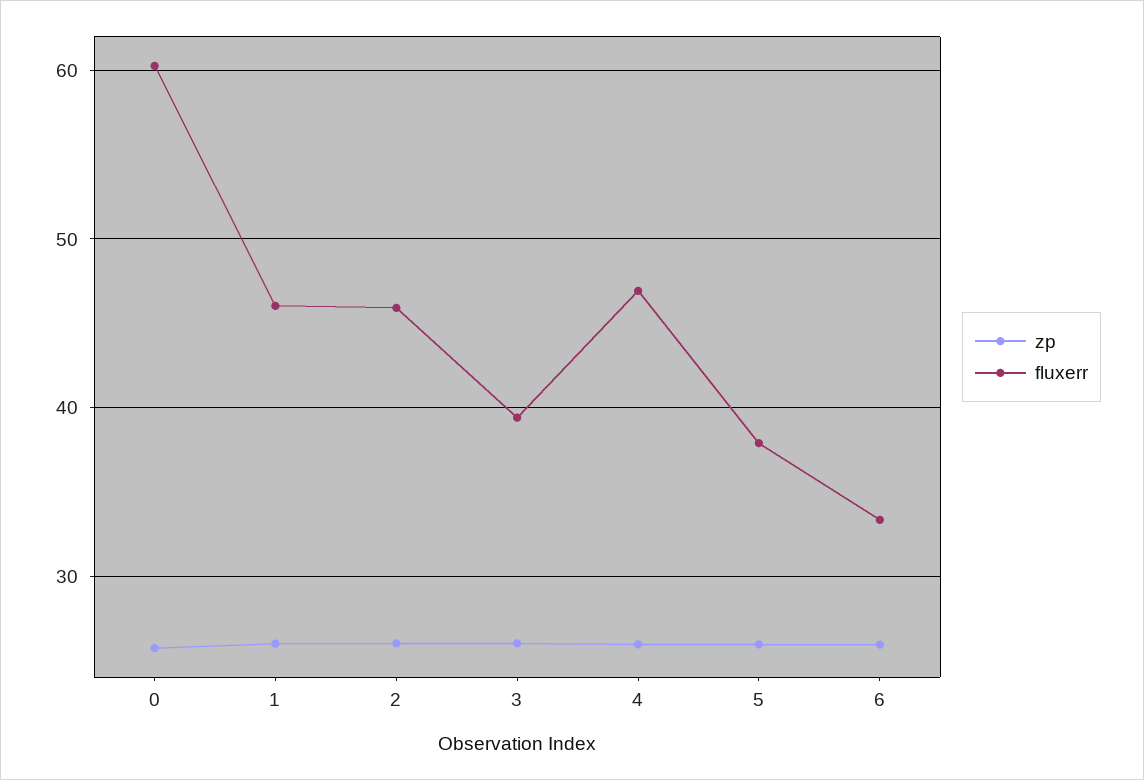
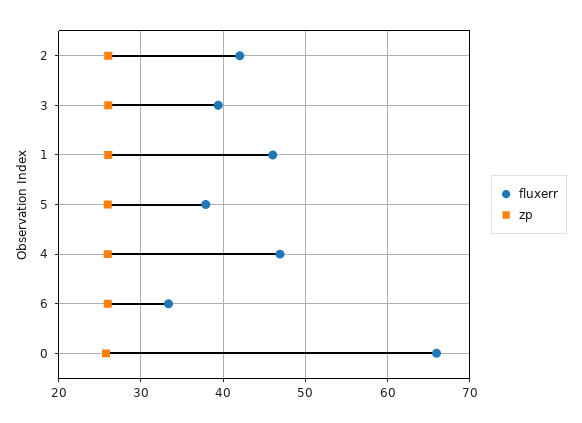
  {
    "zp": {
      "0": 26,
      "1": 26,
      "2": 26,
      "3": 26,
      "4": 26,
      "5": 26,
      "6": 26
    },
    "fluxerr": {
-     "0": 60,
+     "0": 66,
      "1": 46,
-     "2": 46,
+     "2": 42,
      "3": 39,
      "4": 47,
      "5": 38,
      "6": 33
    }
  }

